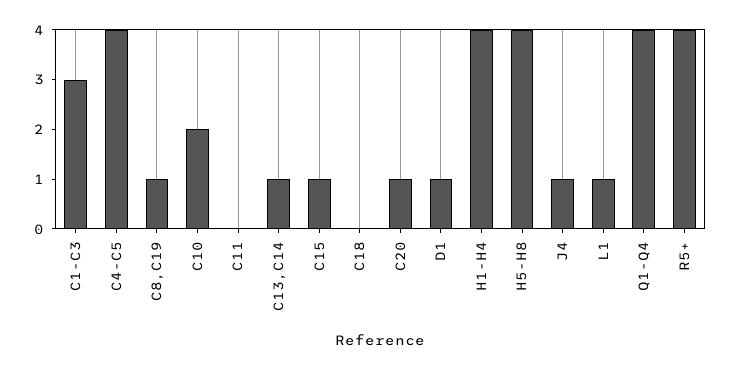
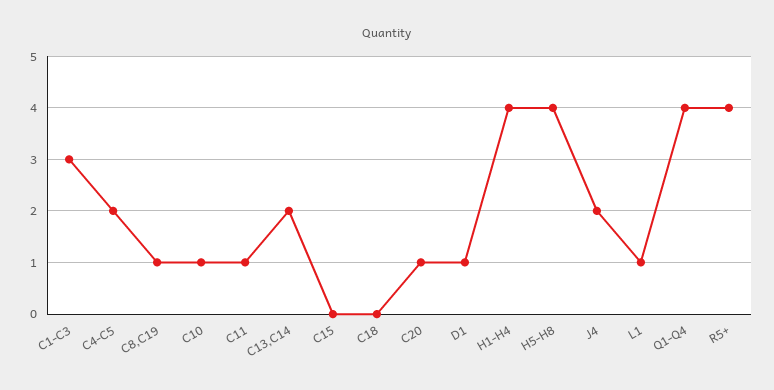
  {
    "C1-C3": 3,
-   "C4-C5": 4,
+   "C4-C5": 2,
    "C8,C19": 1,
-   "C10": 2,
+   "C10": 1,
-   "C11": 0,
+   "C11": 1,
-   "C13,C14": 1,
+   "C13,C14": 2,
-   "C15": 1,
+   "C15": 0,
    "C18": 0,
    "C20": 1,
    "D1": 1,
    "H1-H4": 4,
    "H5-H8": 4,
-   "J4": 1,
+   "J4": 2,
    "L1": 1,
    "Q1-Q4": 4,
    "R5+": 4
  }

